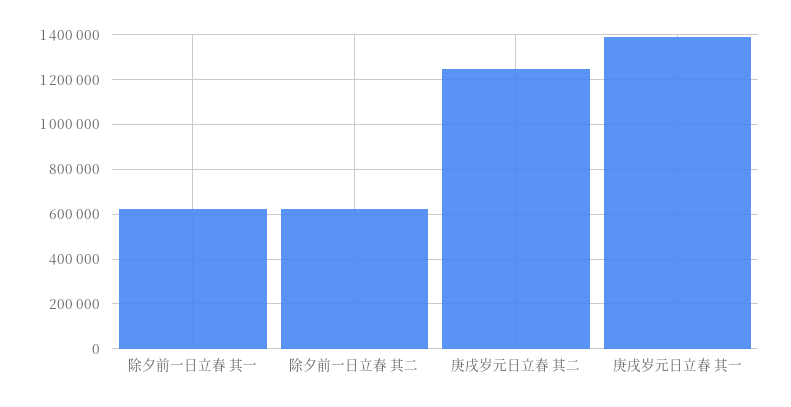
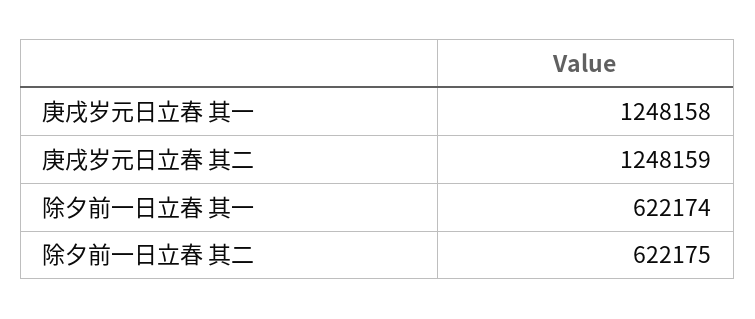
  {
    "除夕前一日立春 其一": 622174,
    "除夕前一日立春 其二": 622175,
    "庚戌岁元日立春 其二": 1248159,
-   "庚戌岁元日立春 其一": 1400000
+   "庚戌岁元日立春 其一": 1248158
  }

